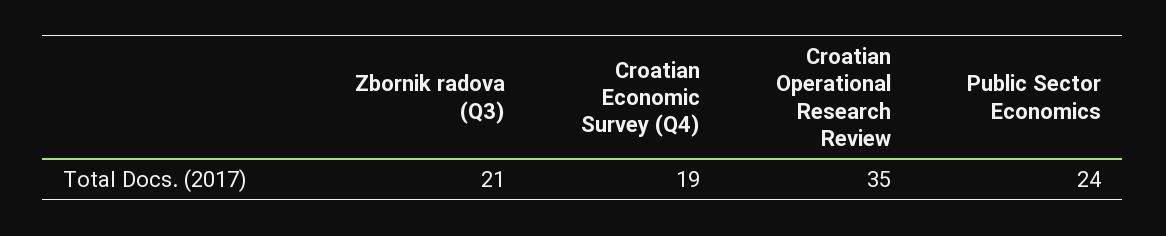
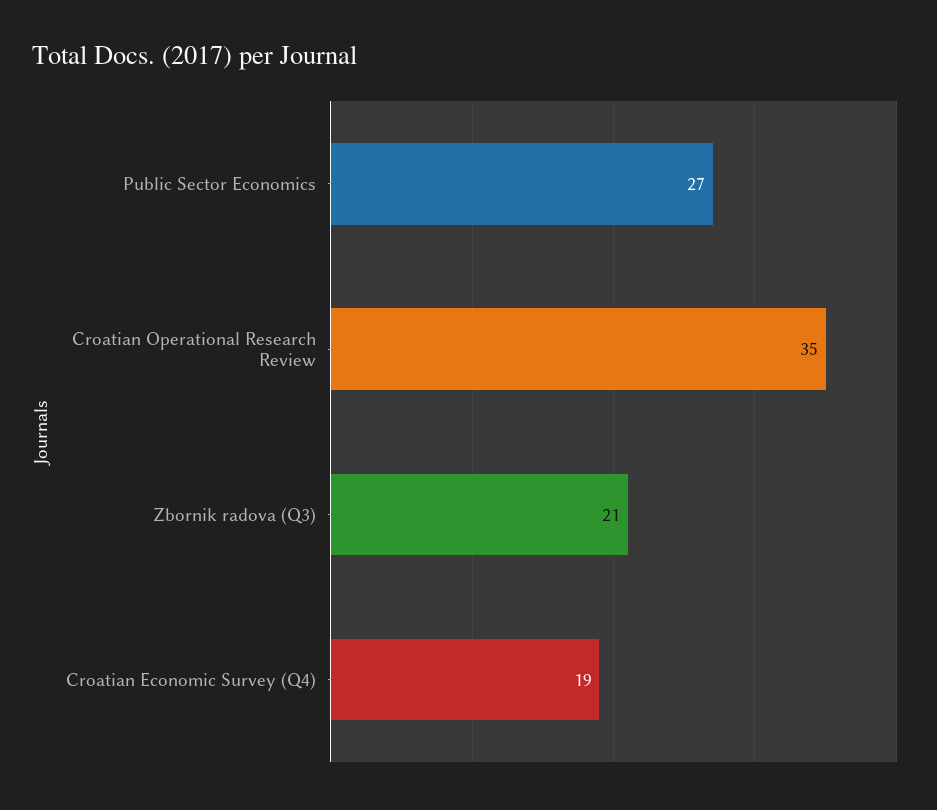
  {
    "Zbornik radova (Q3)": 21,
    "Croatian Economic Survey (Q4)": 19,
    "Croatian Operational Research Review": 35,
-   "Public Sector Economics": 24
+   "Public Sector Economics": 27
  }

